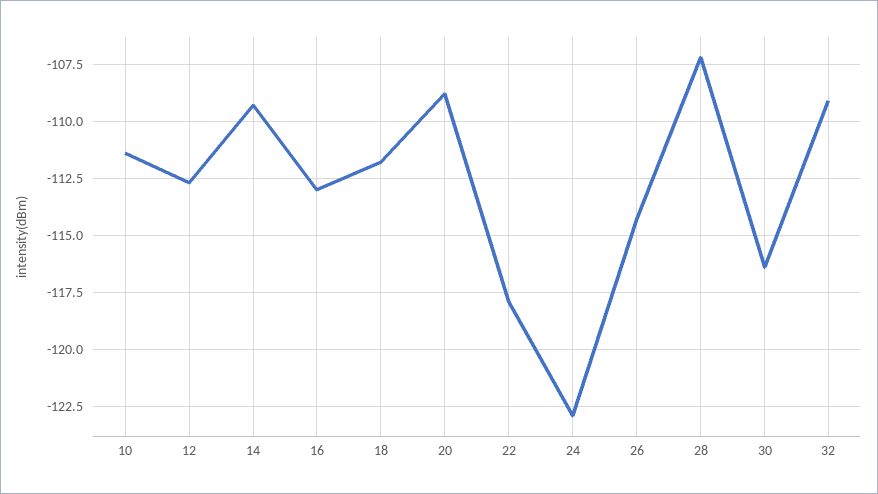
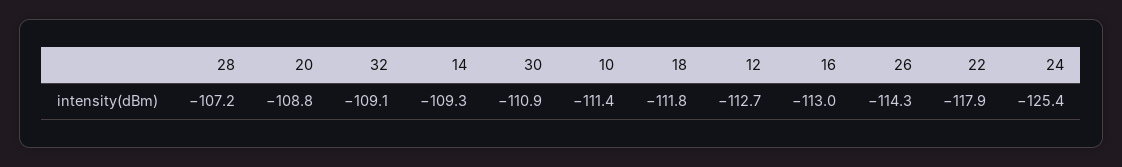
  {
    "10": -111.4,
    "12": -112.7,
    "14": -109.3,
    "16": -113,
    "18": -111.8,
    "20": -108.8,
    "22": -117.9,
-   "24": -123,
+   "24": -125.4,
    "26": -114.3,
    "28": -107.2,
-   "30": -116.5,
+   "30": -110.9,
    "32": -109.1
  }

